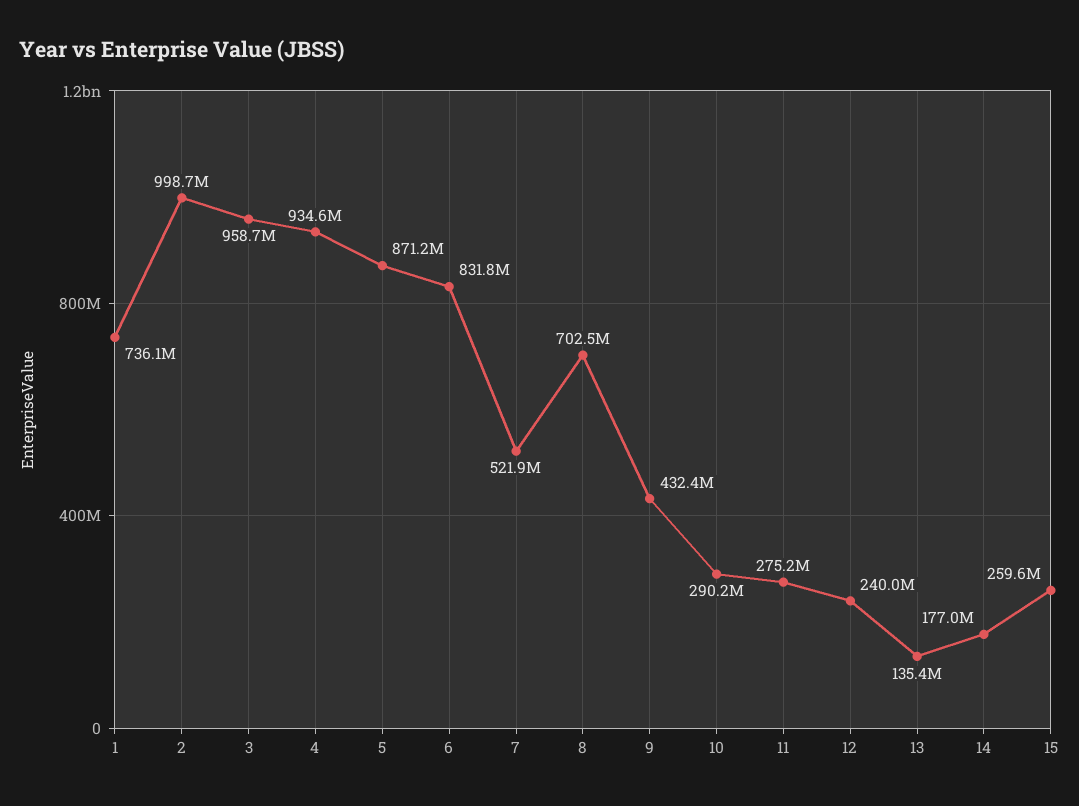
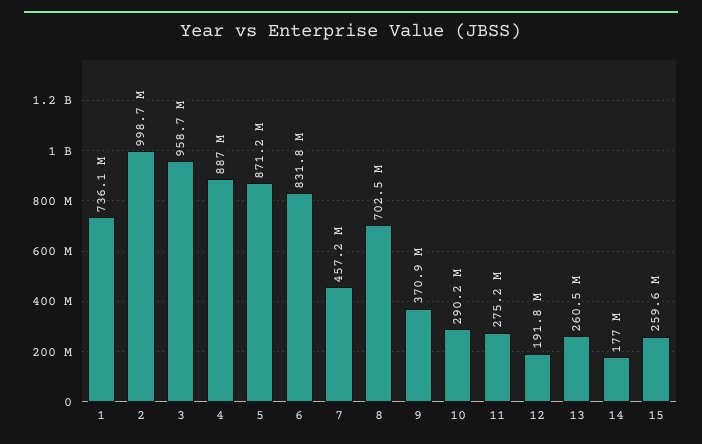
  {
    "1": 736100000,
    "2": 998700000,
    "3": 958700000,
-   "4": 934600000,
+   "4": 887000000,
    "5": 871200000,
    "6": 831800000,
-   "7": 521900000,
+   "7": 457200000,
    "8": 702500000,
-   "9": 432400000,
+   "9": 370900000,
    "10": 290200000,
    "11": 275200000,
-   "12": 240000000,
+   "12": 191800000,
-   "13": 135400000,
+   "13": 260500000,
    "14": 177000000,
    "15": 259600000
  }

